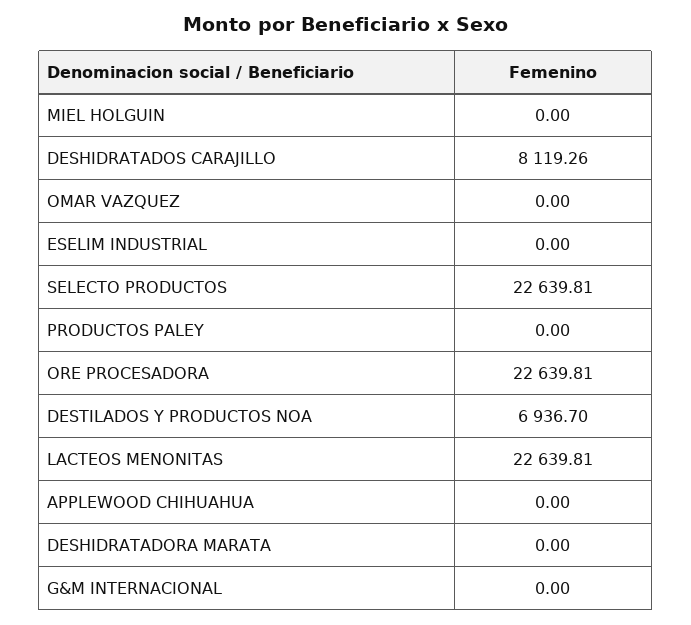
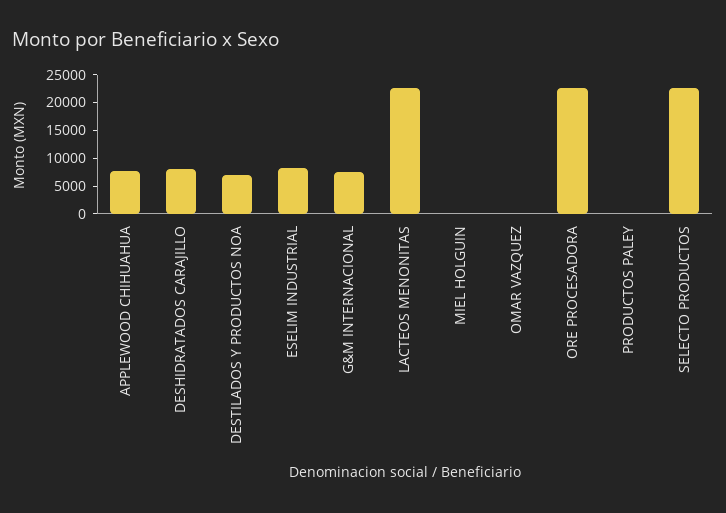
  {
    "MIEL HOLGUIN": 0,
    "DESHIDRATADOS CARAJILLO": 8119.26,
    "OMAR VAZQUEZ": 0,
-   "ESELIM INDUSTRIAL": 0,
+   "ESELIM INDUSTRIAL": 7500,
    "SELECTO PRODUCTOS": 22639.81,
    "PRODUCTOS PALEY": 0,
    "ORE PROCESADORA": 22639.81,
    "DESTILADOS Y PRODUCTOS NOA": 6936.7,
    "LACTEOS MENONITAS": 22639.81,
-   "APPLEWOOD CHIHUAHUA": 0,
+   "APPLEWOOD CHIHUAHUA": 7500,
-   "DESHIDRATADORA MARATA": 0,
-   "G&M INTERNACIONAL": 0
+   "G&M INTERNACIONAL": 7500
  }

